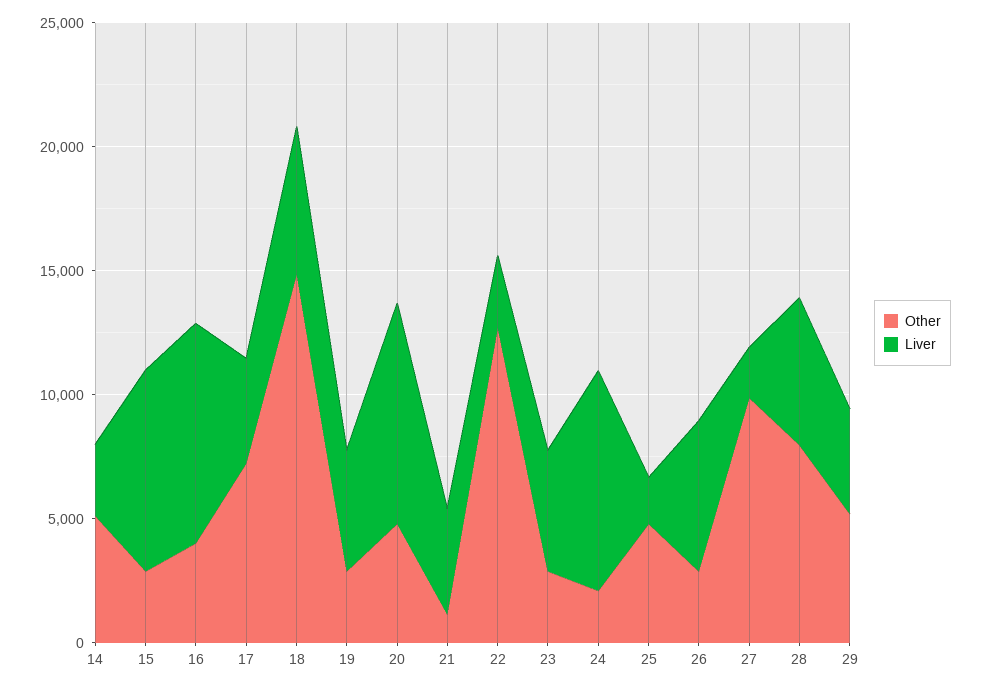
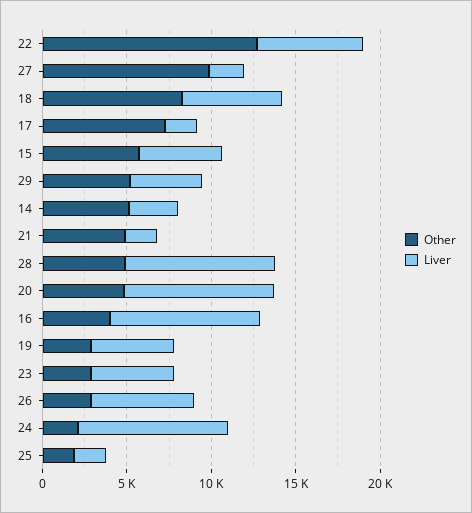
  {
    "Other": {
      "14": 5000,
-     "15": 3000,
+     "15": 6000,
      "16": 4000,
      "17": 7000,
-     "18": 15000,
+     "18": 8000,
      "19": 3000,
      "20": 5000,
-     "21": 1000,
+     "21": 5000,
      "22": 13000,
      "23": 3000,
      "24": 2000,
-     "25": 5000,
+     "25": 2000,
      "26": 3000,
      "27": 10000,
-     "28": 8000,
+     "28": 5000,
      "29": 5000
    },
    "Liver": {
      "14": 3000,
-     "15": 8000,
+     "15": 5000,
      "16": 9000,
-     "17": 4000,
+     "17": 2000,
      "18": 6000,
      "19": 5000,
      "20": 9000,
-     "21": 4000,
+     "21": 2000,
-     "22": 3000,
+     "22": 6000,
      "23": 5000,
      "24": 9000,
      "25": 2000,
      "26": 6000,
      "27": 2000,
-     "28": 6000,
+     "28": 9000,
      "29": 4000
    }
  }

